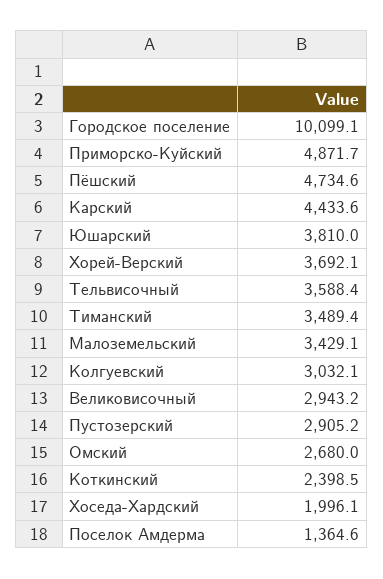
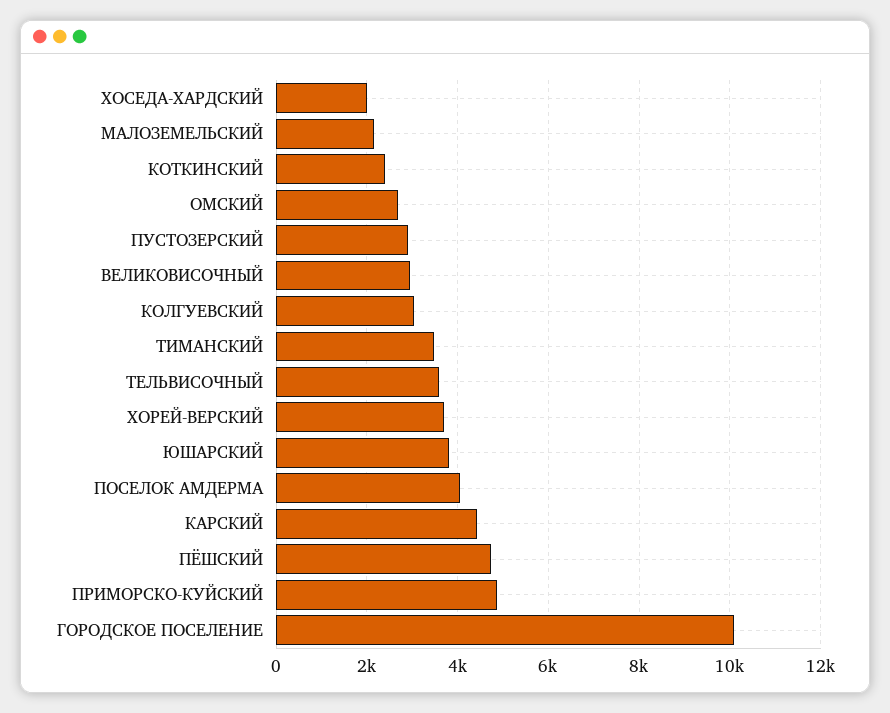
  {
    "Городское поселение": 10099.1,
    "Приморско-Куйский": 4871.7,
    "Пёшский": 4734.6,
    "Карский": 4433.6,
    "Юшарский": 3810,
    "Хорей-Верский": 3692.1,
    "Тельвисочный": 3588.4,
    "Тиманский": 3489.4,
-   "Малоземельский": 3429.1,
+   "Малоземельский": 2200,
    "Колгуевский": 3032.1,
    "Великовисочный": 2943.2,
    "Пустозерский": 2905.2,
    "Омский": 2680,
    "Коткинский": 2398.5,
    "Хоседа-Хардский": 1996.1,
-   "Поселок Амдерма": 1364.6
+   "Поселок Амдерма": 4000
  }

